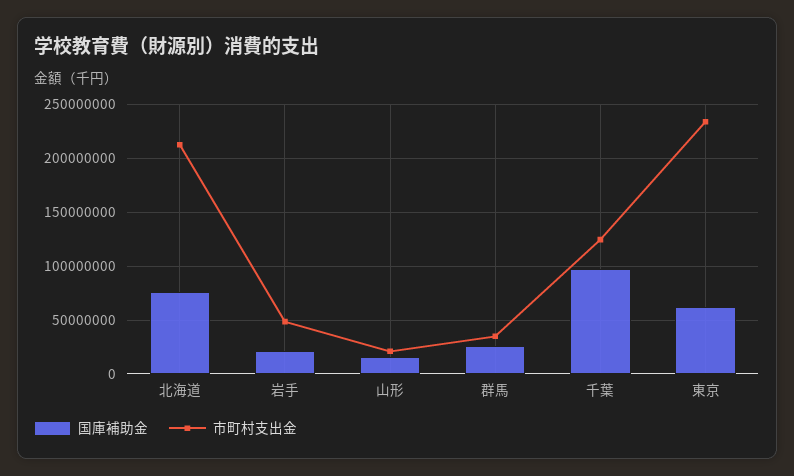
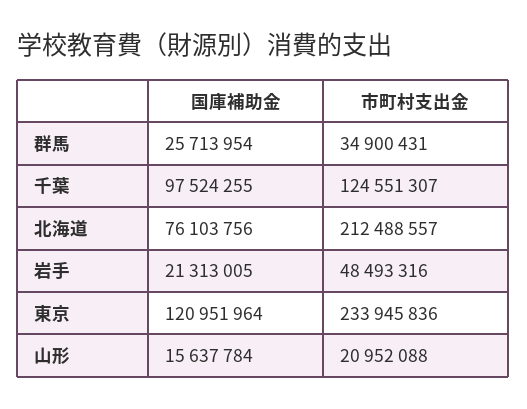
  {
    "国庫補助金": {
      "北海道": 76103756,
      "岩手": 21313005,
      "山形": 15637784,
      "群馬": 25713954,
      "千葉": 97524255,
-     "東京": 60000000
+     "東京": 120951964
    },
    "市町村支出金": {
      "北海道": 212488557,
      "岩手": 48493316,
      "山形": 20952088,
      "群馬": 34900431,
      "千葉": 124551307,
      "東京": 233945836
    }
  }

